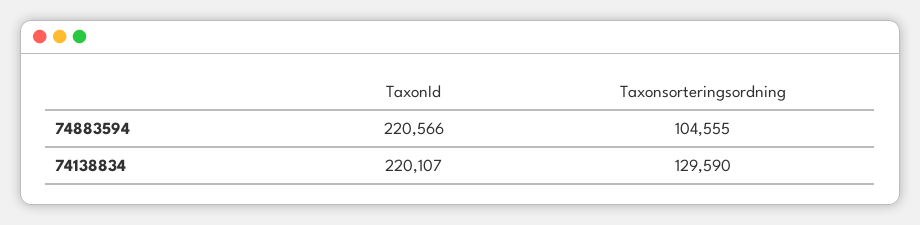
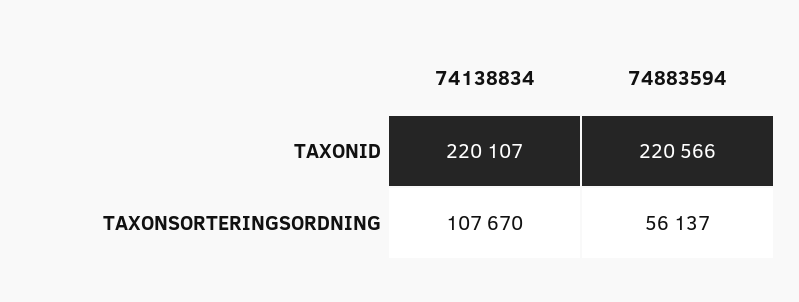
  {
    "TaxonId": {
      "74883594": 220566,
      "74138834": 220107
    },
    "Taxonsorteringsordning": {
-     "74883594": 104555,
+     "74883594": 56137,
-     "74138834": 129590
+     "74138834": 107670
    }
  }

